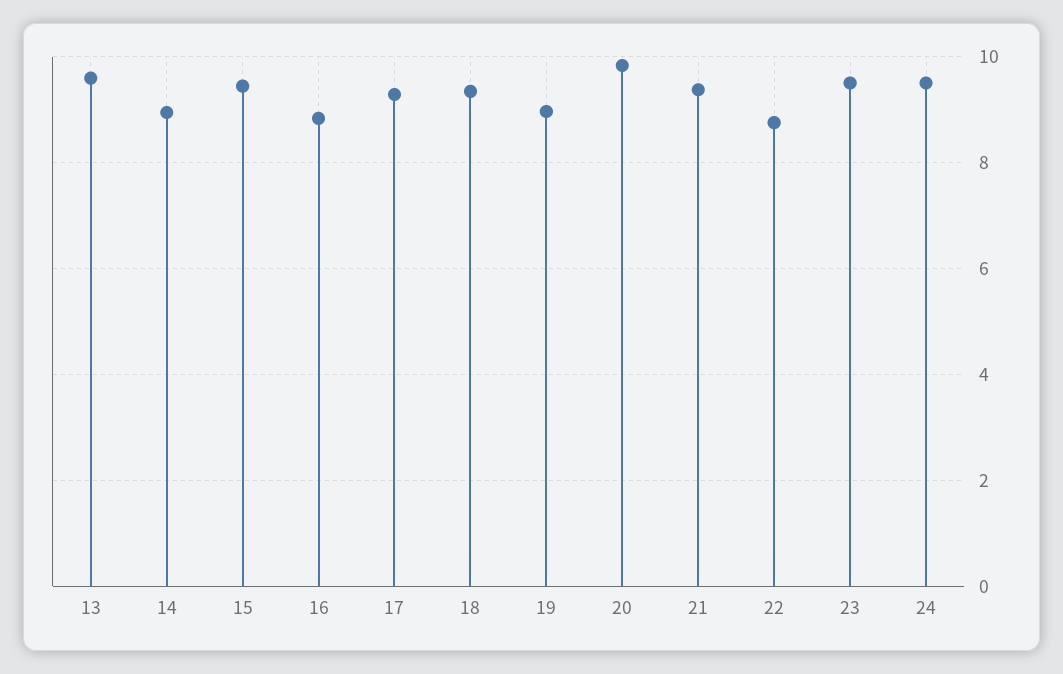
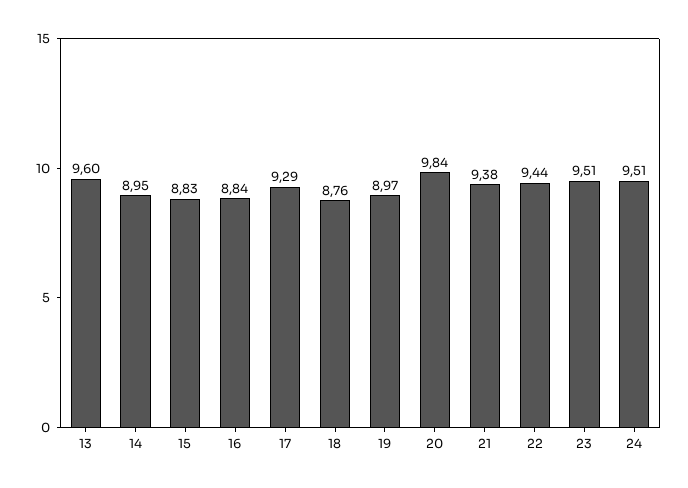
  {
    "13": 9.6,
    "14": 8.95,
-   "15": 9.4,
+   "15": 8.83,
    "16": 8.84,
    "17": 9.29,
-   "18": 9.4,
+   "18": 8.76,
    "19": 8.97,
    "20": 9.84,
    "21": 9.38,
-   "22": 8.8,
+   "22": 9.44,
    "23": 9.51,
    "24": 9.51
  }

